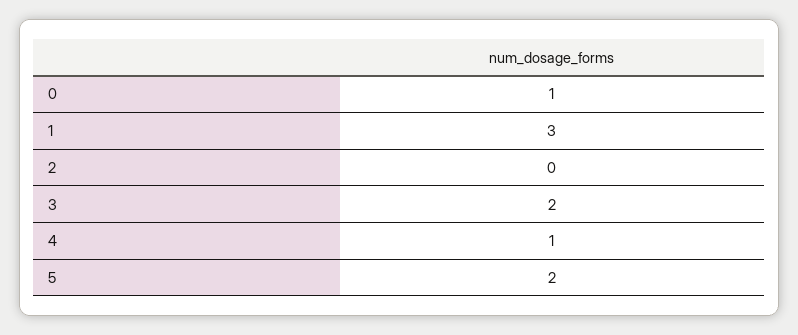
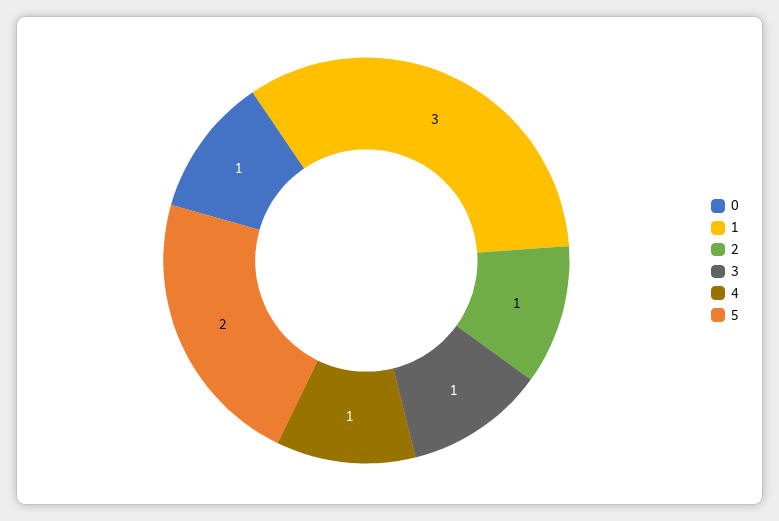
  {
    "0": 1,
    "1": 3,
-   "2": 0,
+   "2": 1,
-   "3": 2,
+   "3": 1,
    "4": 1,
    "5": 2
  }

